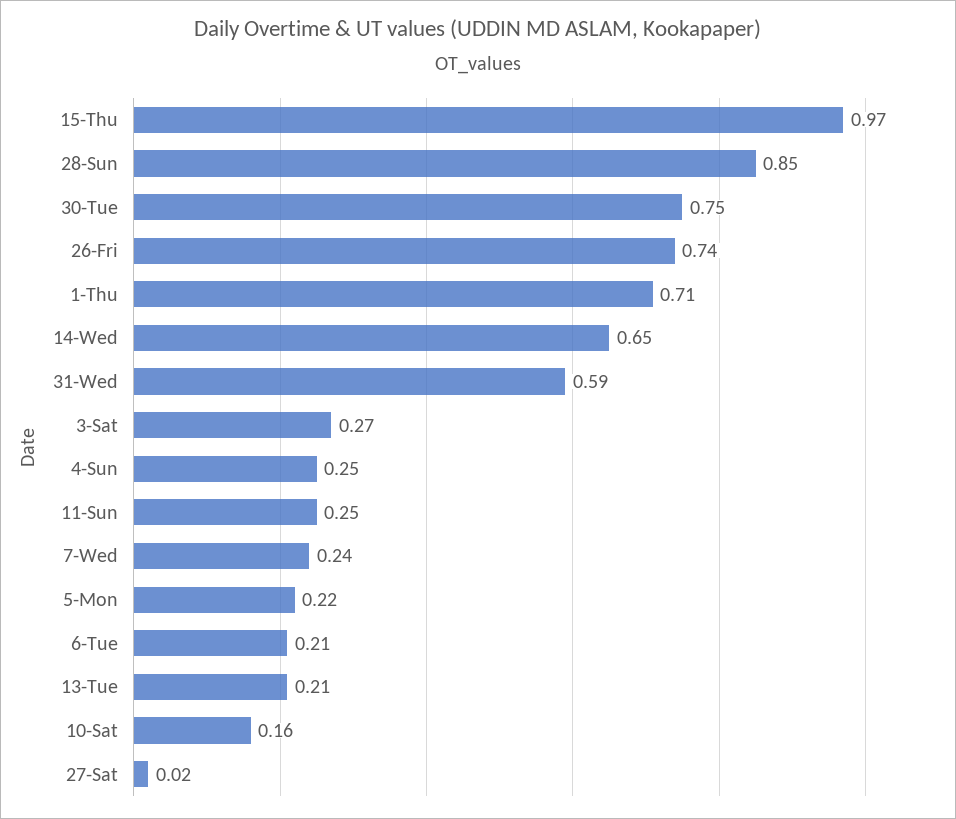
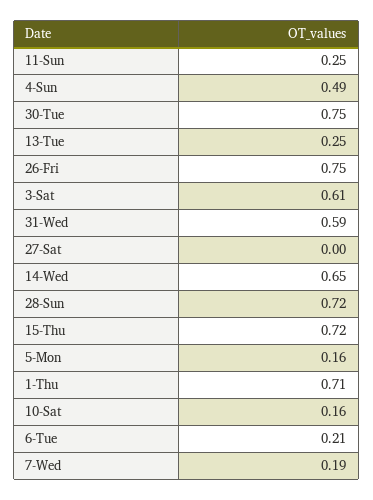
  {
-   "15-Thu": 0.97,
+   "15-Thu": 0.72,
-   "28-Sun": 0.85,
+   "28-Sun": 0.72,
    "30-Tue": 0.75,
-   "26-Fri": 0.74,
+   "26-Fri": 0.75,
    "1-Thu": 0.71,
    "14-Wed": 0.65,
    "31-Wed": 0.59,
-   "3-Sat": 0.27,
+   "3-Sat": 0.61,
-   "4-Sun": 0.25,
+   "4-Sun": 0.49,
    "11-Sun": 0.25,
-   "7-Wed": 0.24,
+   "7-Wed": 0.19,
-   "5-Mon": 0.22,
+   "5-Mon": 0.16,
    "6-Tue": 0.21,
-   "13-Tue": 0.21,
+   "13-Tue": 0.25,
    "10-Sat": 0.16,
-   "27-Sat": 0.02
+   "27-Sat": 0
  }

